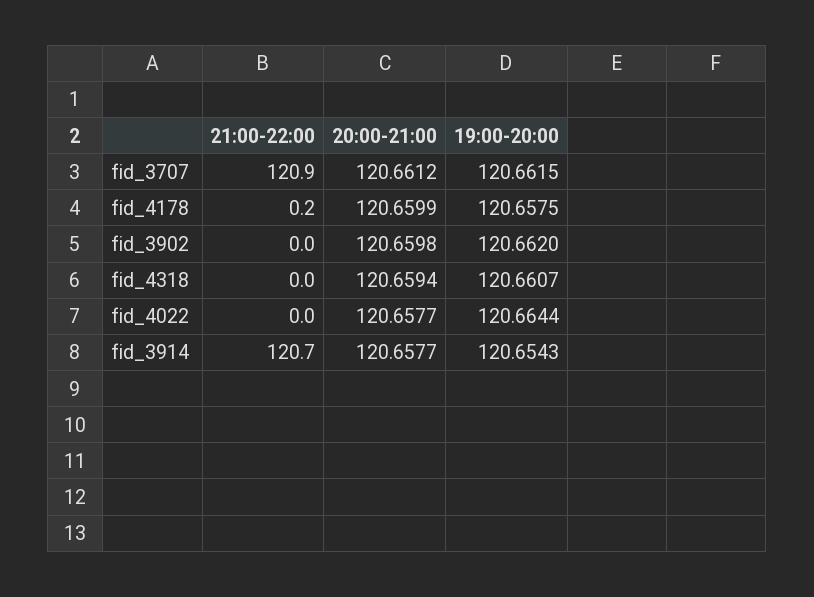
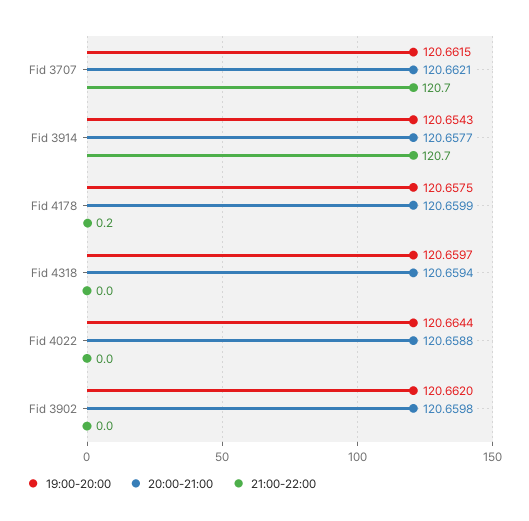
  {
    "21:00-22:00": {
-     "fid_3707": 120.9,
+     "fid_3707": 120.7,
      "fid_4178": 0.2,
      "fid_3902": 0,
      "fid_4318": 0,
      "fid_4022": 0,
      "fid_3914": 120.7
    },
    "20:00-21:00": {
-     "fid_3707": 120.6612,
+     "fid_3707": 120.6621,
      "fid_4178": 120.6599,
      "fid_3902": 120.6598,
      "fid_4318": 120.6594,
-     "fid_4022": 120.6577,
+     "fid_4022": 120.6588,
      "fid_3914": 120.6577
    },
    "19:00-20:00": {
      "fid_3707": 120.6615,
      "fid_4178": 120.6575,
      "fid_3902": 120.662,
-     "fid_4318": 120.6607,
+     "fid_4318": 120.6597,
      "fid_4022": 120.6644,
      "fid_3914": 120.6543
    }
  }

